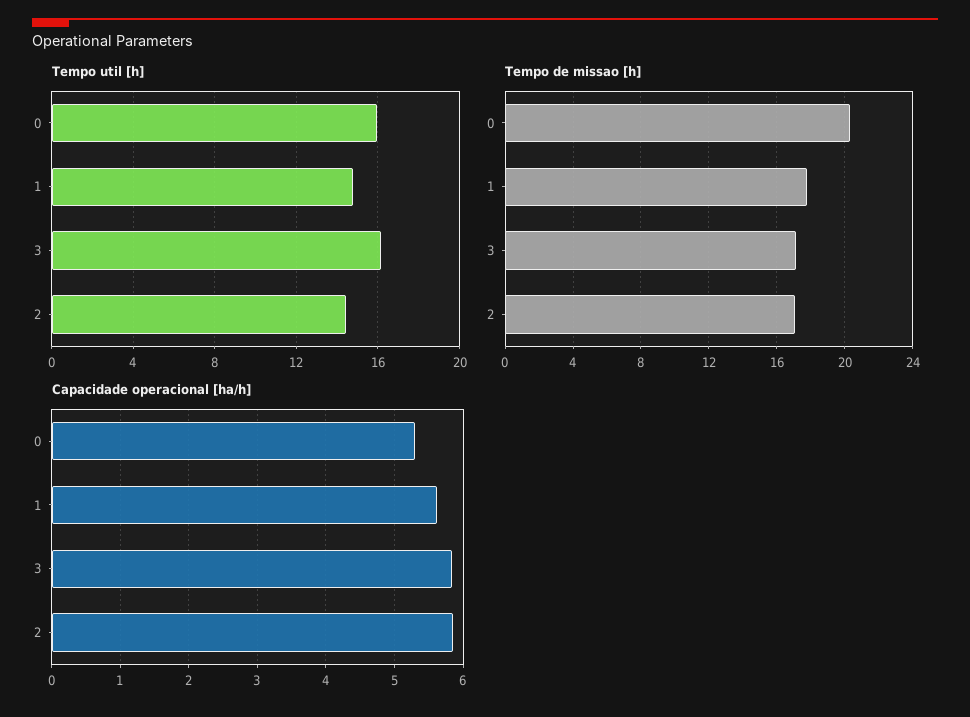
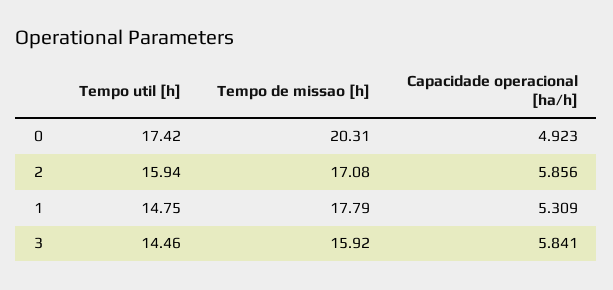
  {
    "Tempo util [h]": {
-     "0": 16,
+     "0": 17.42,
      "1": 14.75,
-     "3": 16,
+     "3": 14.46,
-     "2": 14.5
+     "2": 15.94
    },
    "Tempo de missao [h]": {
      "0": 20.31,
      "1": 17.79,
-     "3": 17,
+     "3": 15.92,
      "2": 17.08
    },
    "Capacidade operacional [ha/h]": {
-     "0": 5.3,
+     "0": 4.923,
-     "1": 5.6,
+     "1": 5.309,
      "3": 5.841,
      "2": 5.856
    }
  }

